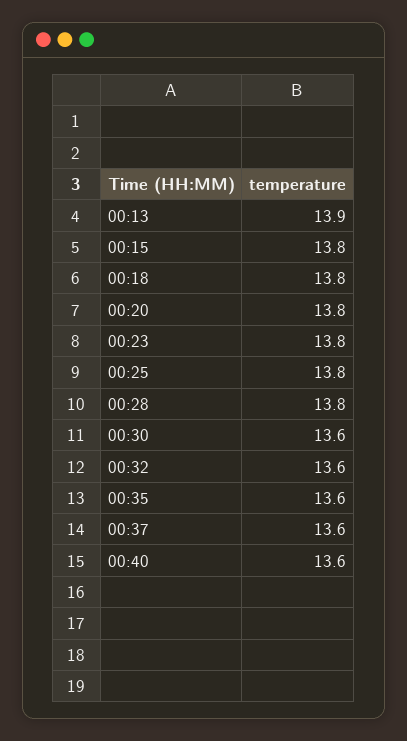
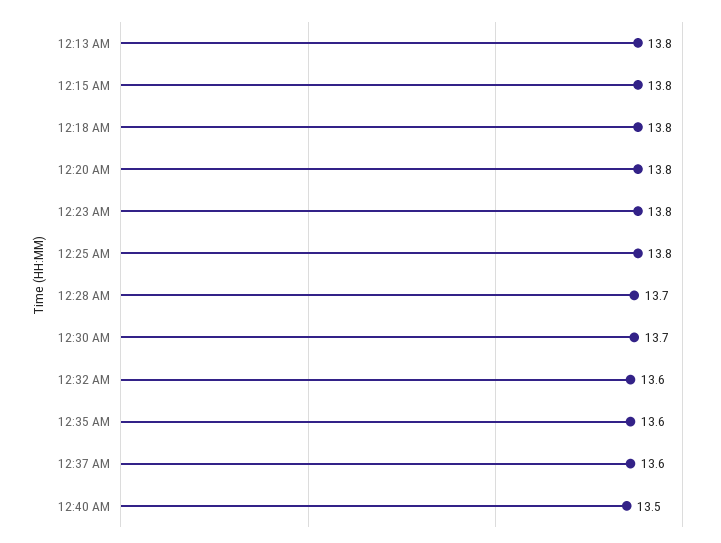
  {
-   "00:13": 13.9,
+   "00:13": 13.8,
    "00:15": 13.8,
    "00:18": 13.8,
    "00:20": 13.8,
    "00:23": 13.8,
    "00:25": 13.8,
-   "00:28": 13.8,
+   "00:28": 13.7,
-   "00:30": 13.6,
+   "00:30": 13.7,
    "00:32": 13.6,
    "00:35": 13.6,
    "00:37": 13.6,
-   "00:40": 13.6
+   "00:40": 13.5
  }

